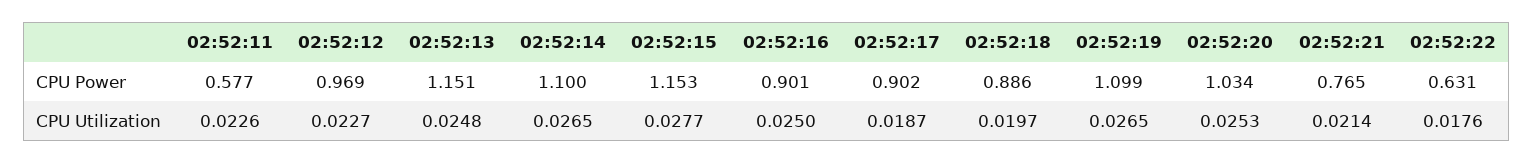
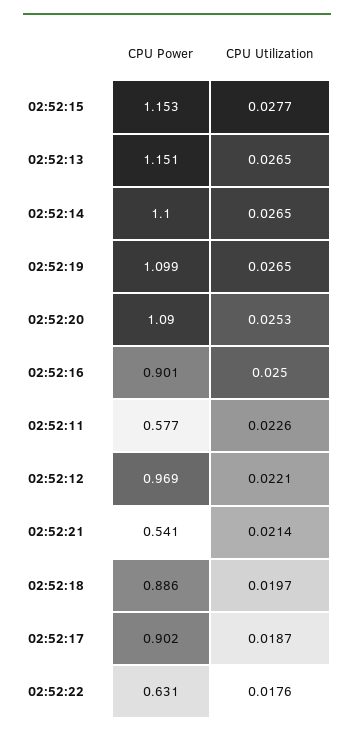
  {
    "02:52:11": {
      "CPU Power": 0.577,
      "CPU Utilization": 0.0226
    },
    "02:52:12": {
      "CPU Power": 0.969,
-     "CPU Utilization": 0.0227
+     "CPU Utilization": 0.0221
    },
    "02:52:13": {
      "CPU Power": 1.151,
-     "CPU Utilization": 0.0248
+     "CPU Utilization": 0.0265
    },
    "02:52:14": {
      "CPU Power": 1.1,
      "CPU Utilization": 0.0265
    },
    "02:52:15": {
      "CPU Power": 1.153,
      "CPU Utilization": 0.0277
    },
    "02:52:16": {
      "CPU Power": 0.901,
      "CPU Utilization": 0.025
    },
    "02:52:17": {
      "CPU Power": 0.902,
      "CPU Utilization": 0.0187
    },
    "02:52:18": {
      "CPU Power": 0.886,
      "CPU Utilization": 0.0197
    },
    "02:52:19": {
      "CPU Power": 1.099,
      "CPU Utilization": 0.0265
    },
    "02:52:20": {
-     "CPU Power": 1.034,
+     "CPU Power": 1.09,
      "CPU Utilization": 0.0253
    },
    "02:52:21": {
-     "CPU Power": 0.765,
+     "CPU Power": 0.541,
      "CPU Utilization": 0.0214
    },
    "02:52:22": {
      "CPU Power": 0.631,
      "CPU Utilization": 0.0176
    }
  }

